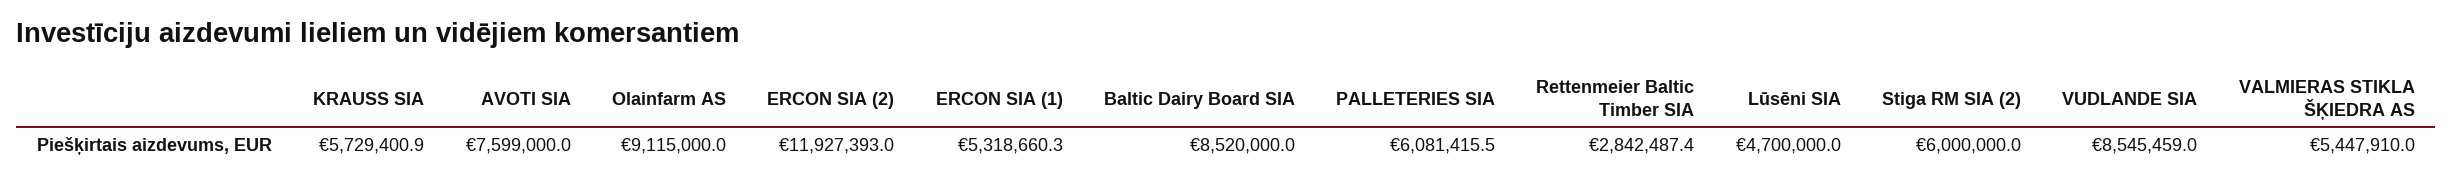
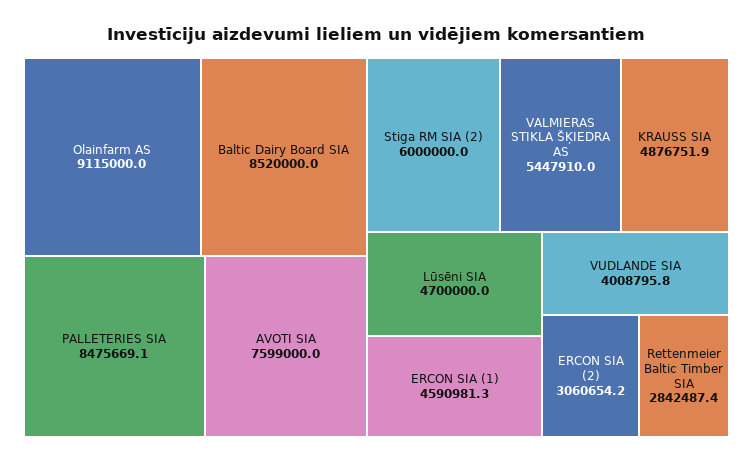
  {
-   "KRAUSS SIA": 5729400.9,
+   "KRAUSS SIA": 4876751.9,
    "AVOTI SIA": 7599000,
    "Olainfarm AS": 9115000,
-   "ERCON SIA (2)": 11927393,
+   "ERCON SIA (2)": 3060654.2,
-   "ERCON SIA (1)": 5318660.3,
+   "ERCON SIA (1)": 4590981.3,
    "Baltic Dairy Board SIA": 8520000,
-   "PALLETERIES SIA": 6081415.5,
+   "PALLETERIES SIA": 8475669.1,
    "Rettenmeier Baltic Timber SIA": 2842487.4,
    "Lūsēni SIA": 4700000,
    "Stiga RM SIA (2)": 6000000,
-   "VUDLANDE SIA": 8545459,
+   "VUDLANDE SIA": 4008795.8,
    "VALMIERAS STIKLA ŠĶIEDRA AS": 5447910
  }

